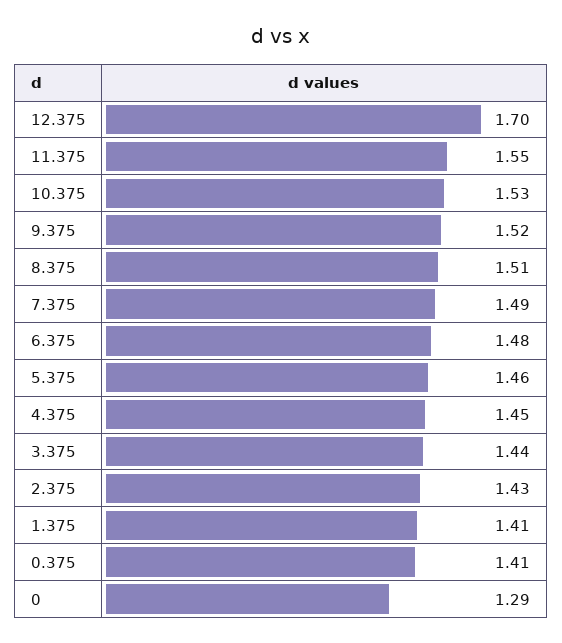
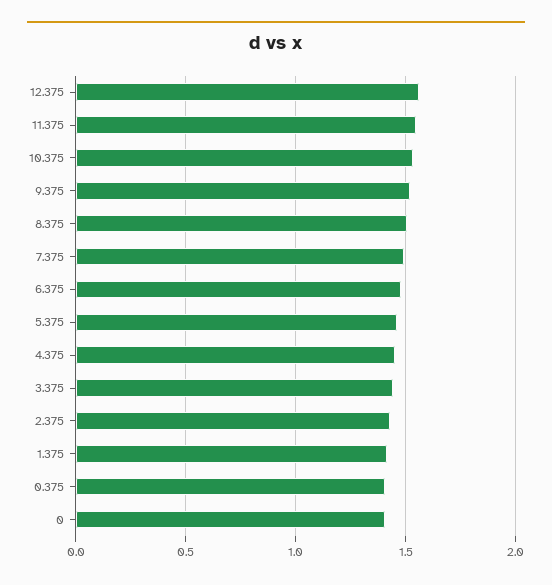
  {
-   "12.375": 1.7,
+   "12.375": 1.55,
    "11.375": 1.55,
    "10.375": 1.53,
    "9.375": 1.52,
    "8.375": 1.51,
    "7.375": 1.49,
    "6.375": 1.48,
    "5.375": 1.46,
    "4.375": 1.45,
    "3.375": 1.44,
    "2.375": 1.43,
    "1.375": 1.41,
    "0.375": 1.41,
-   "0": 1.29
+   "0": 1.4
  }

